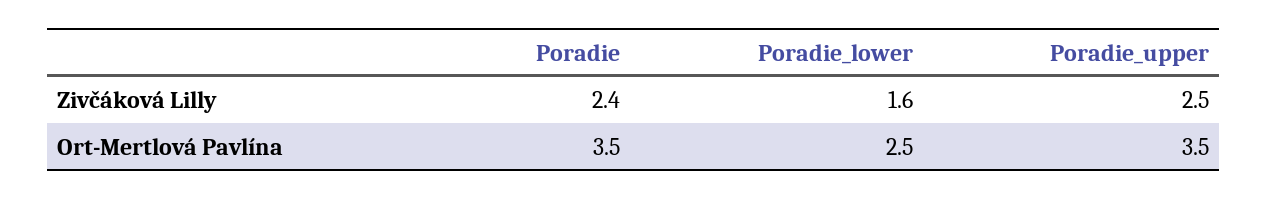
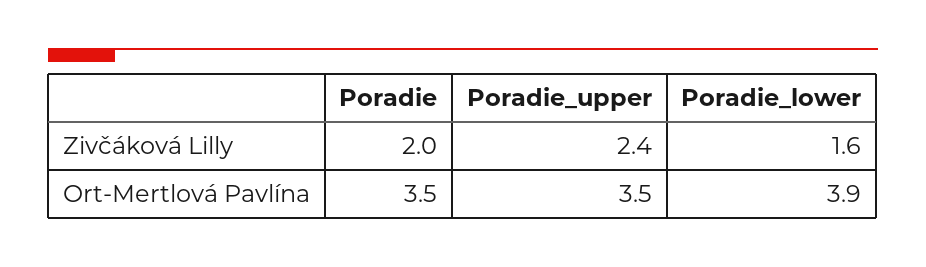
  {
    "Poradie": {
-     "Zivčáková Lilly": 2.4,
+     "Zivčáková Lilly": 2,
      "Ort-Mertlová Pavlína": 3.5
    },
    "Poradie_lower": {
      "Zivčáková Lilly": 1.6,
-     "Ort-Mertlová Pavlína": 2.5
+     "Ort-Mertlová Pavlína": 3.9
    },
    "Poradie_upper": {
-     "Zivčáková Lilly": 2.5,
+     "Zivčáková Lilly": 2.4,
      "Ort-Mertlová Pavlína": 3.5
    }
  }

